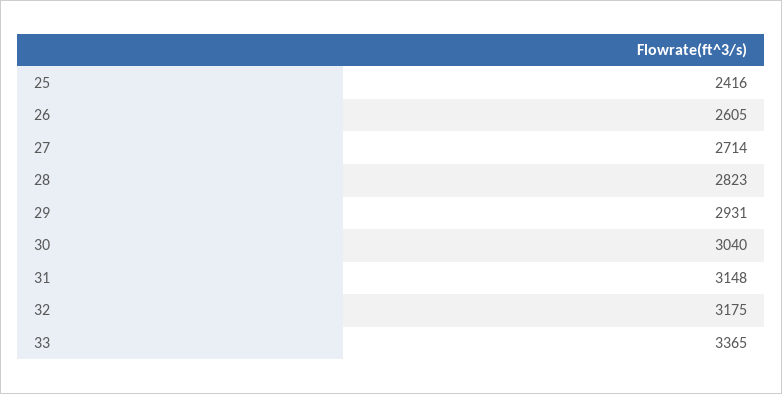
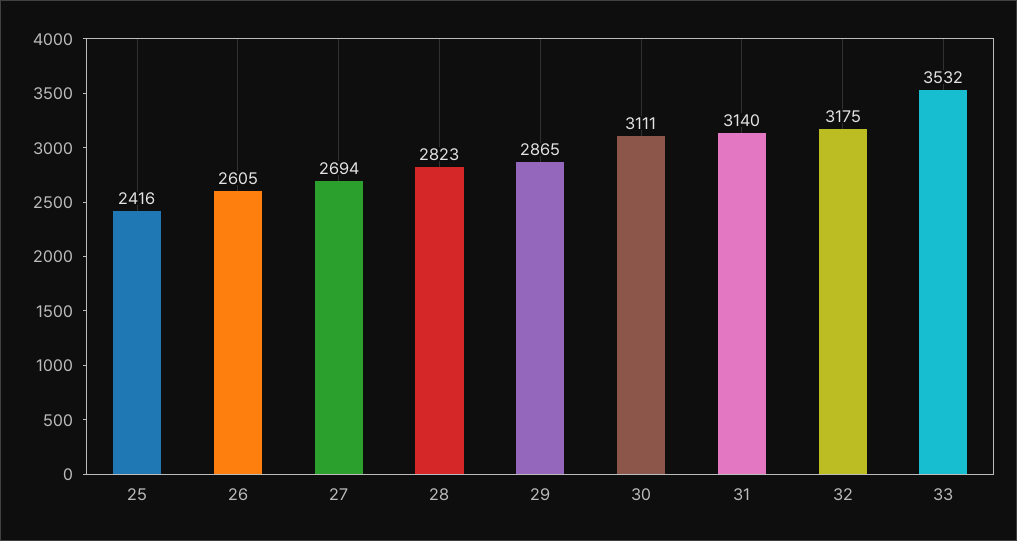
  {
    "25": 2416,
    "26": 2605,
-   "27": 2714,
+   "27": 2694,
    "28": 2823,
-   "29": 2931,
+   "29": 2865,
-   "30": 3040,
+   "30": 3111,
-   "31": 3148,
+   "31": 3140,
    "32": 3175,
-   "33": 3365
+   "33": 3532
  }

